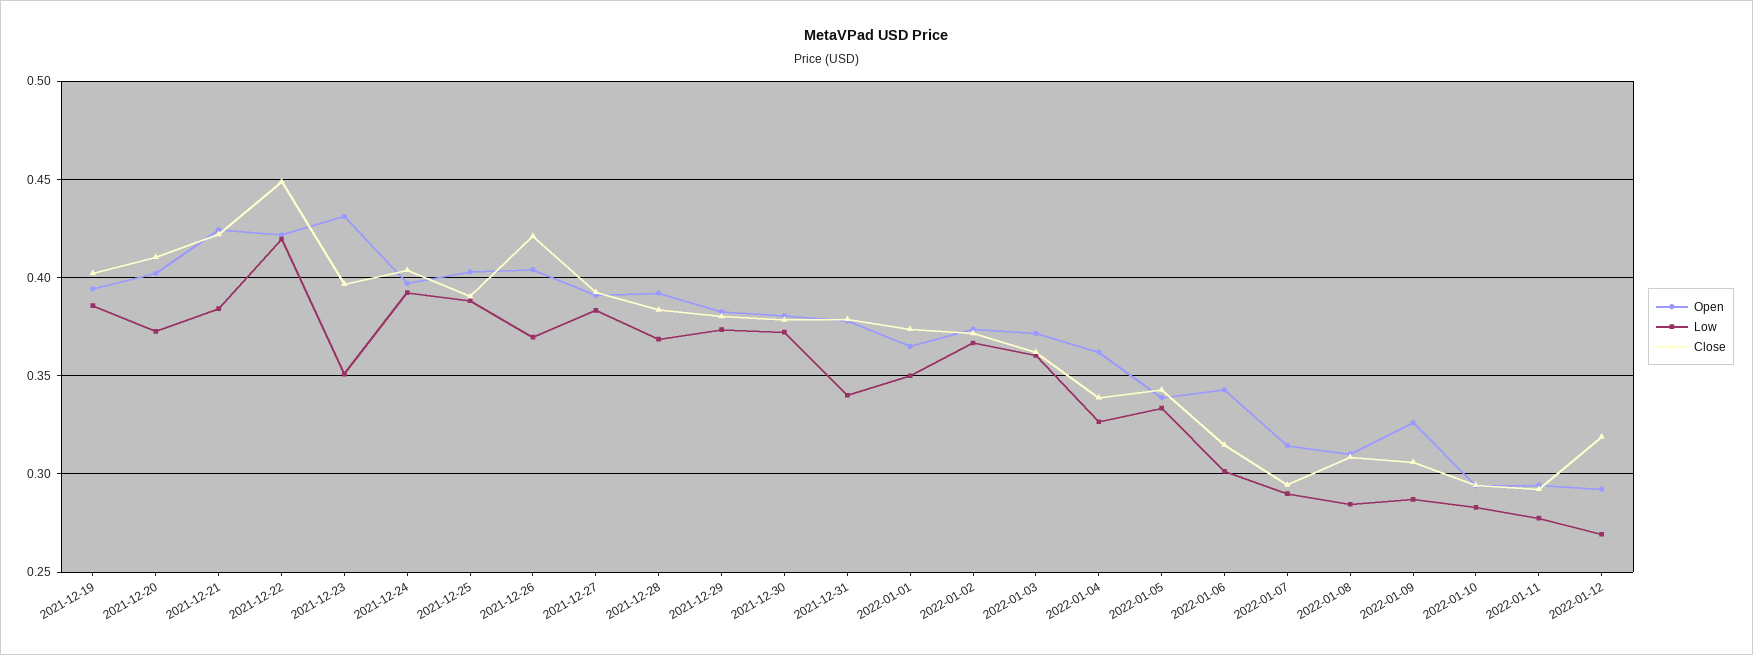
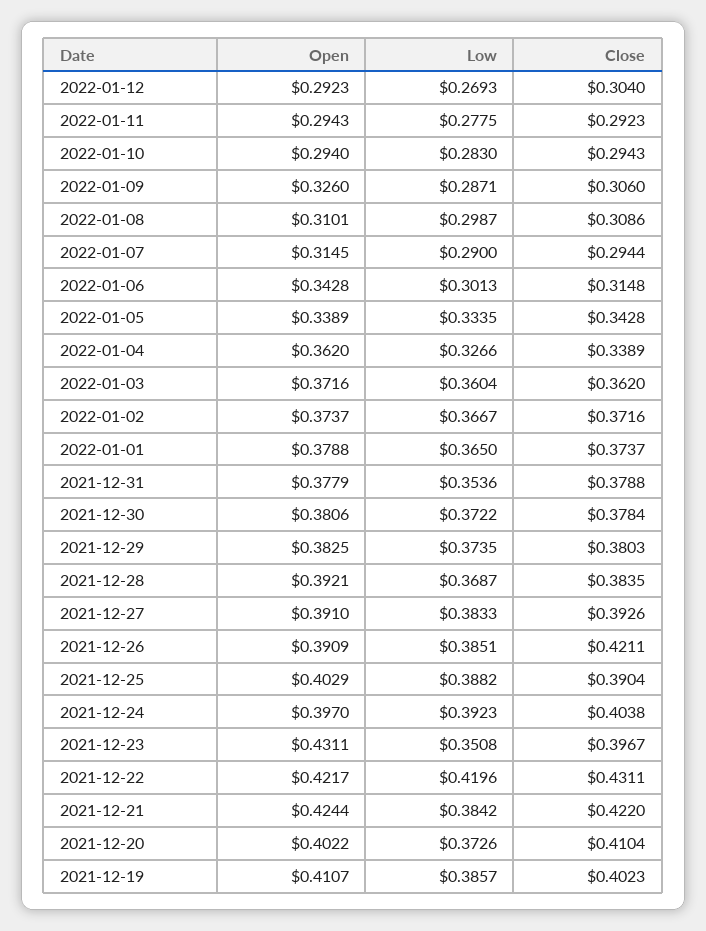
  {
    "Open": {
-     "2021-12-19": 0.395,
+     "2021-12-19": 0.4107,
      "2021-12-20": 0.4022,
      "2021-12-21": 0.4244,
      "2021-12-22": 0.4217,
      "2021-12-23": 0.4311,
      "2021-12-24": 0.397,
      "2021-12-25": 0.4029,
-     "2021-12-26": 0.405,
+     "2021-12-26": 0.3909,
      "2021-12-27": 0.391,
      "2021-12-28": 0.3921,
      "2021-12-29": 0.3825,
      "2021-12-30": 0.3806,
      "2021-12-31": 0.3779,
-     "2022-01-01": 0.365,
+     "2022-01-01": 0.3788,
      "2022-01-02": 0.3737,
      "2022-01-03": 0.3716,
      "2022-01-04": 0.362,
      "2022-01-05": 0.3389,
      "2022-01-06": 0.3428,
      "2022-01-07": 0.3145,
      "2022-01-08": 0.3101,
      "2022-01-09": 0.326,
      "2022-01-10": 0.294,
      "2022-01-11": 0.2943,
      "2022-01-12": 0.2923
    },
    "Low": {
      "2021-12-19": 0.3857,
      "2021-12-20": 0.3726,
      "2021-12-21": 0.3842,
      "2021-12-22": 0.4196,
      "2021-12-23": 0.3508,
      "2021-12-24": 0.3923,
      "2021-12-25": 0.3882,
-     "2021-12-26": 0.37,
+     "2021-12-26": 0.3851,
      "2021-12-27": 0.3833,
      "2021-12-28": 0.3687,
      "2021-12-29": 0.3735,
      "2021-12-30": 0.3722,
-     "2021-12-31": 0.34,
+     "2021-12-31": 0.3536,
-     "2022-01-01": 0.35,
+     "2022-01-01": 0.365,
      "2022-01-02": 0.3667,
      "2022-01-03": 0.3604,
      "2022-01-04": 0.3266,
      "2022-01-05": 0.3335,
      "2022-01-06": 0.3013,
      "2022-01-07": 0.29,
-     "2022-01-08": 0.285,
+     "2022-01-08": 0.2987,
      "2022-01-09": 0.2871,
      "2022-01-10": 0.283,
      "2022-01-11": 0.2775,
      "2022-01-12": 0.2693
    },
    "Close": {
      "2021-12-19": 0.4023,
      "2021-12-20": 0.4104,
      "2021-12-21": 0.422,
-     "2021-12-22": 0.45,
+     "2021-12-22": 0.4311,
      "2021-12-23": 0.3967,
      "2021-12-24": 0.4038,
      "2021-12-25": 0.3904,
      "2021-12-26": 0.4211,
      "2021-12-27": 0.3926,
      "2021-12-28": 0.3835,
      "2021-12-29": 0.3803,
      "2021-12-30": 0.3784,
      "2021-12-31": 0.3788,
      "2022-01-01": 0.3737,
      "2022-01-02": 0.3716,
      "2022-01-03": 0.362,
      "2022-01-04": 0.3389,
      "2022-01-05": 0.3428,
      "2022-01-06": 0.3148,
      "2022-01-07": 0.2944,
      "2022-01-08": 0.3086,
      "2022-01-09": 0.306,
      "2022-01-10": 0.2943,
      "2022-01-11": 0.2923,
-     "2022-01-12": 0.32
+     "2022-01-12": 0.304
    }
  }

